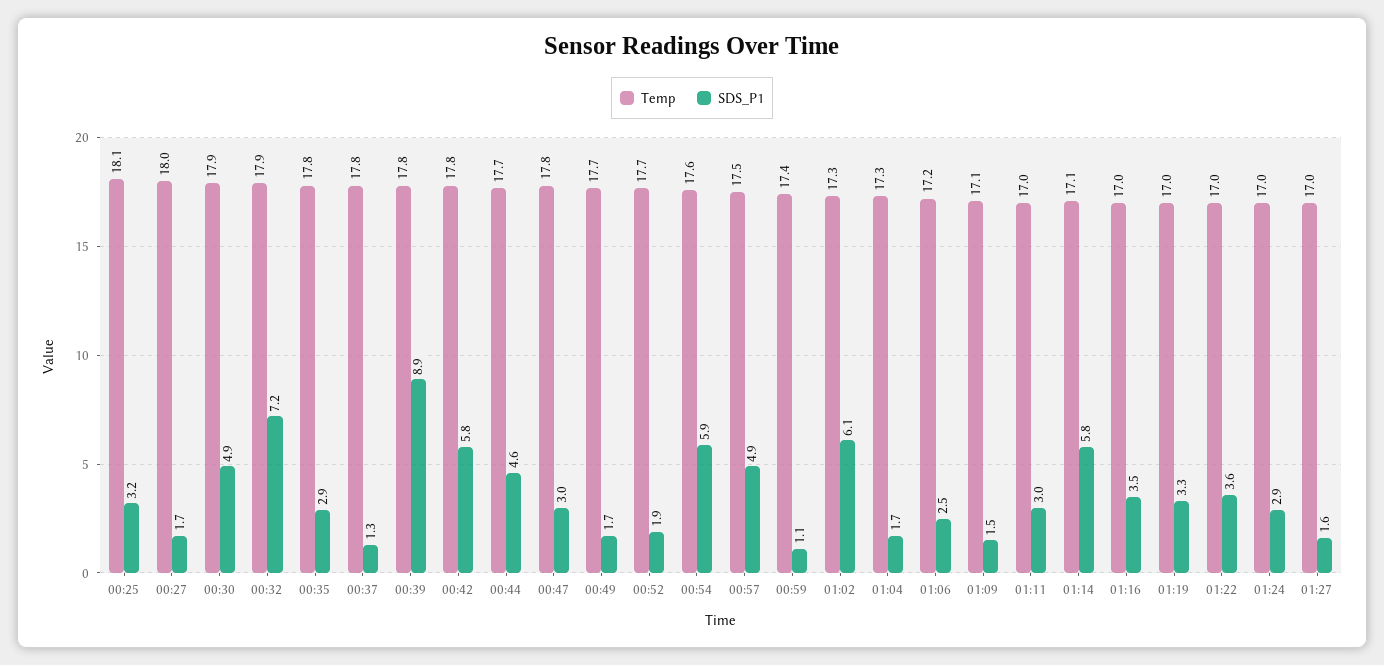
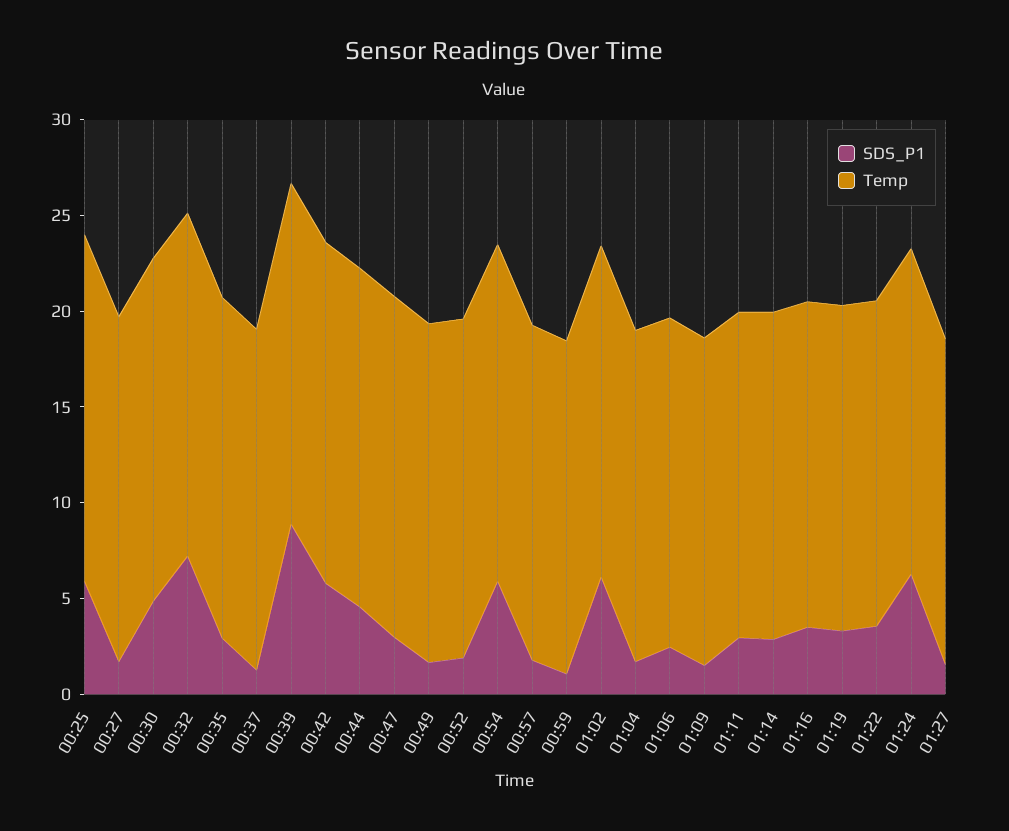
  {
    "Temp": {
      "00:25": 18.1,
      "00:27": 18,
      "00:30": 17.9,
      "00:32": 17.9,
      "00:35": 17.8,
      "00:37": 17.8,
      "00:39": 17.8,
      "00:42": 17.8,
      "00:44": 17.7,
      "00:47": 17.8,
      "00:49": 17.7,
      "00:52": 17.7,
      "00:54": 17.6,
      "00:57": 17.5,
      "00:59": 17.4,
      "01:02": 17.3,
      "01:04": 17.3,
      "01:06": 17.2,
      "01:09": 17.1,
      "01:11": 17,
      "01:14": 17.1,
      "01:16": 17,
      "01:19": 17,
      "01:22": 17,
      "01:24": 17,
      "01:27": 17
    },
    "SDS_P1": {
-     "00:25": 3.2,
+     "00:25": 6,
      "00:27": 1.7,
      "00:30": 4.9,
      "00:32": 7.2,
      "00:35": 2.9,
      "00:37": 1.3,
      "00:39": 8.9,
      "00:42": 5.8,
      "00:44": 4.6,
      "00:47": 3,
      "00:49": 1.7,
      "00:52": 1.9,
      "00:54": 5.9,
-     "00:57": 4.9,
+     "00:57": 2,
      "00:59": 1.1,
      "01:02": 6.1,
      "01:04": 1.7,
      "01:06": 2.5,
      "01:09": 1.5,
      "01:11": 3,
-     "01:14": 5.8,
+     "01:14": 3,
      "01:16": 3.5,
      "01:19": 3.3,
      "01:22": 3.6,
-     "01:24": 2.9,
+     "01:24": 6,
      "01:27": 1.6
    }
  }

